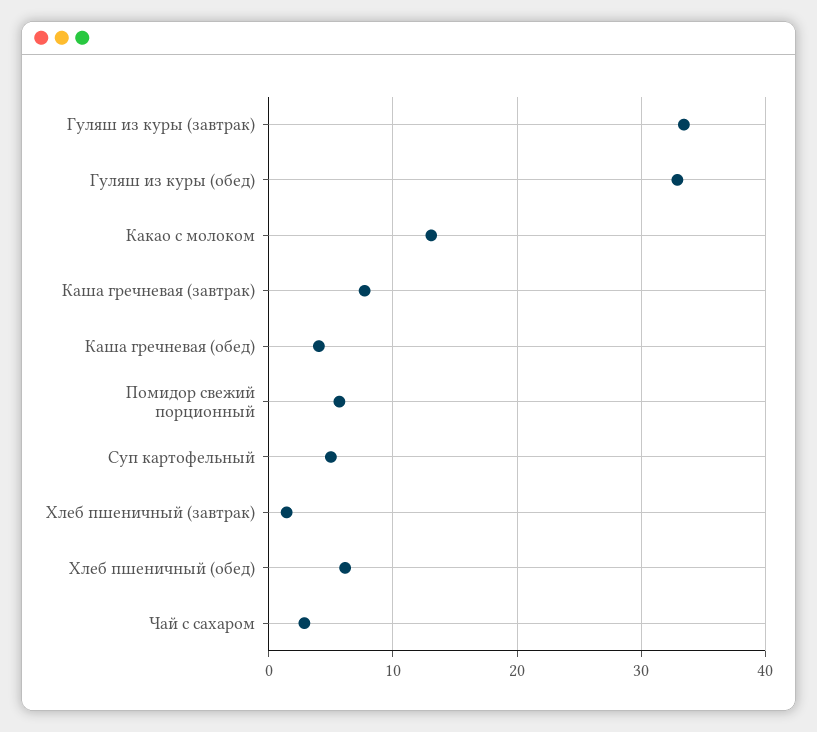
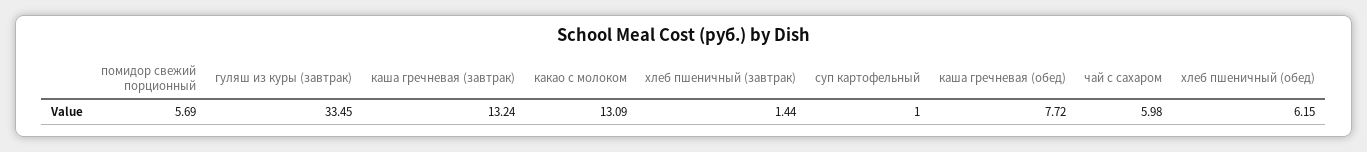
  {
    "Гуляш из куры (завтрак)": 33.45,
-   "Гуляш из куры (обед)": 33,
    "Какао с молоком": 13.09,
-   "Каша гречневая (завтрак)": 8,
+   "Каша гречневая (завтрак)": 13.24,
-   "Каша гречневая (обед)": 4,
+   "Каша гречневая (обед)": 7.72,
    "Помидор свежий порционный": 5.69,
-   "Суп картофельный": 5,
+   "Суп картофельный": 1,
    "Хлеб пшеничный (завтрак)": 1.44,
    "Хлеб пшеничный (обед)": 6.15,
-   "Чай с сахаром": 3
+   "Чай с сахаром": 5.98
  }

